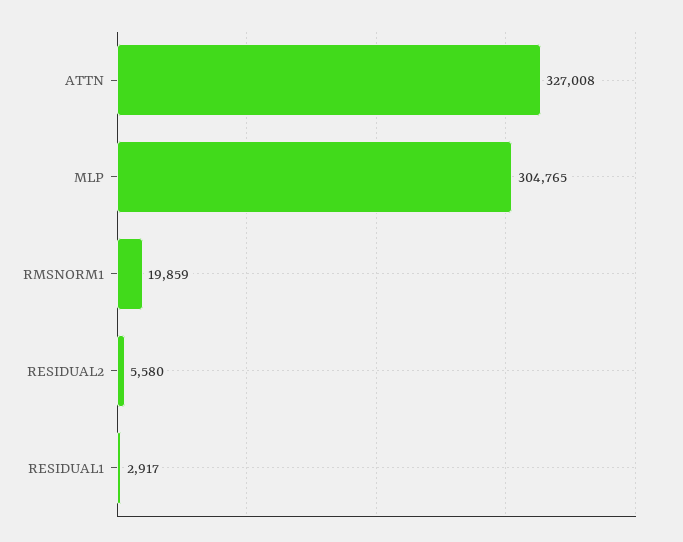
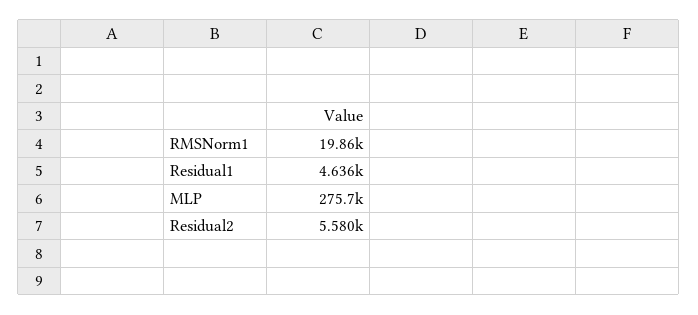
  {
-   "ATTN": 327008,
-   "MLP": 304765,
+   "MLP": 275700,
    "RMSNORM1": 19859,
    "RESIDUAL2": 5580,
-   "RESIDUAL1": 2917
+   "RESIDUAL1": 4636
  }

